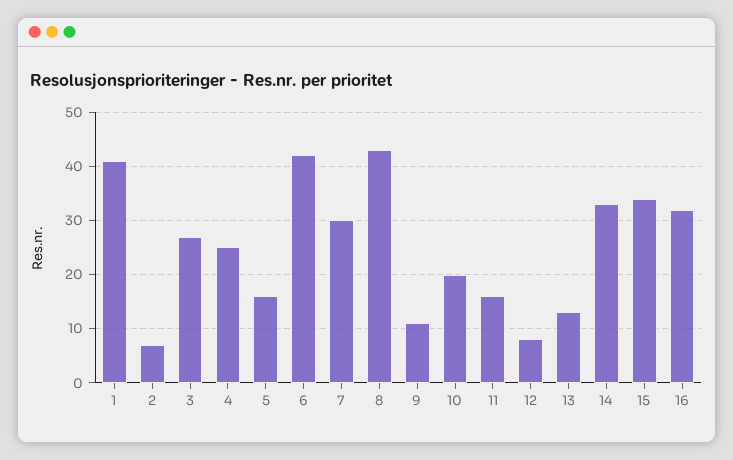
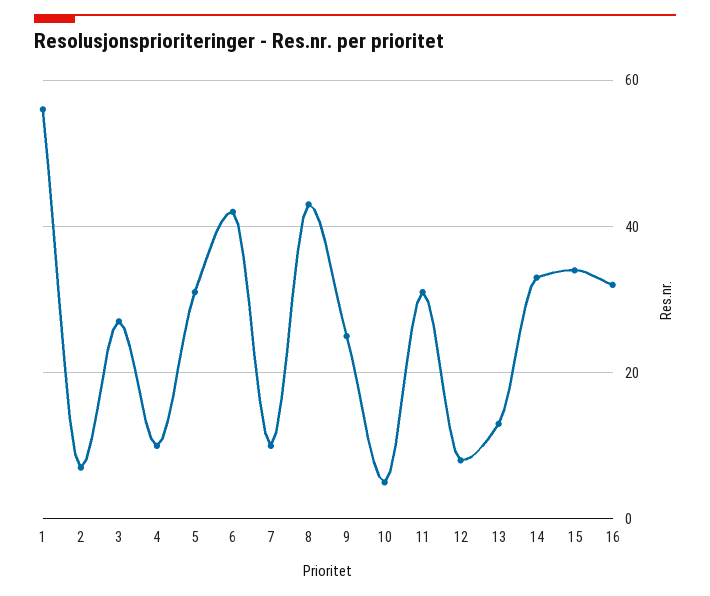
  {
-   "1": 40,
+   "1": 55,
    "2": 5,
    "3": 25,
-   "4": 25,
+   "4": 10,
-   "5": 15,
+   "5": 30,
    "6": 40,
-   "7": 30,
+   "7": 10,
    "8": 45,
-   "9": 10,
+   "9": 25,
-   "10": 20,
+   "10": 5,
-   "11": 15,
+   "11": 30,
    "12": 10,
    "13": 15,
    "14": 35,
    "15": 35,
    "16": 30
  }

